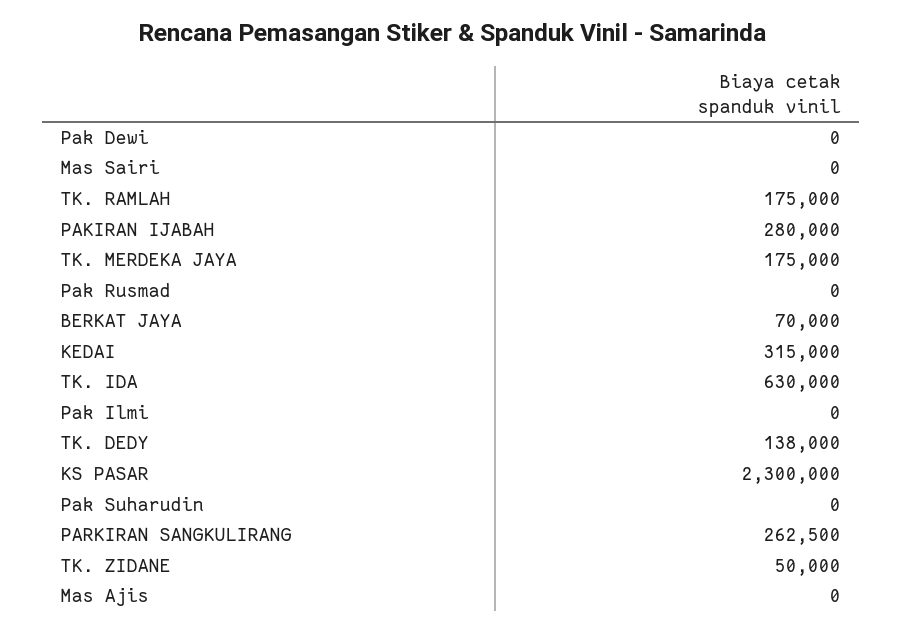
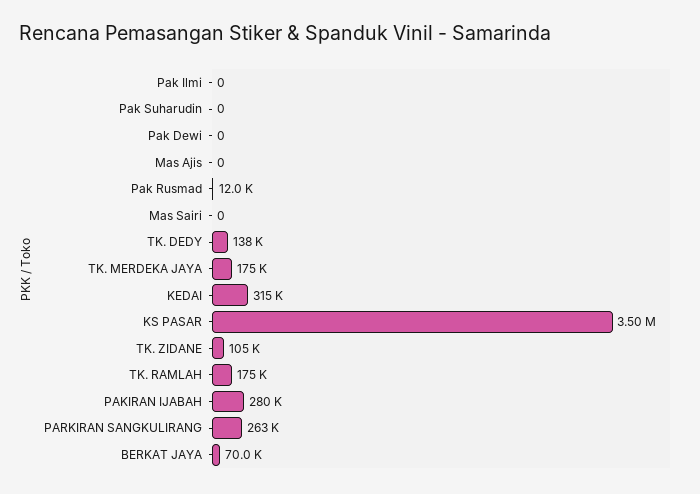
  {
    "Pak Dewi": 0,
    "Mas Sairi": 0,
    "TK. RAMLAH": 175000,
    "PAKIRAN IJABAH": 280000,
    "TK. MERDEKA JAYA": 175000,
-   "Pak Rusmad": 0,
+   "Pak Rusmad": 12000,
    "BERKAT JAYA": 70000,
    "KEDAI": 315000,
-   "TK. IDA": 630000,
    "Pak Ilmi": 0,
    "TK. DEDY": 138000,
-   "KS PASAR": 2300000,
+   "KS PASAR": 3500000,
    "Pak Suharudin": 0,
    "PARKIRAN SANGKULIRANG": 262500,
-   "TK. ZIDANE": 50000,
+   "TK. ZIDANE": 105000,
    "Mas Ajis": 0
  }

